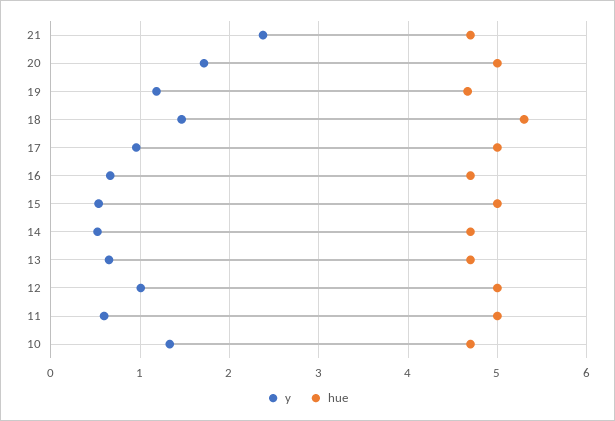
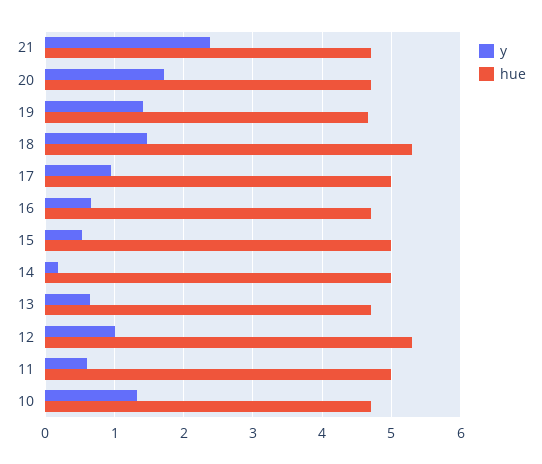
  {
    "y": {
      "21": 2.4,
      "20": 1.7,
-     "19": 1.2,
+     "19": 1.4,
      "18": 1.5,
      "17": 1,
      "16": 0.7,
      "15": 0.5,
-     "14": 0.5,
+     "14": 0.2,
      "13": 0.7,
      "12": 1,
      "11": 0.6,
      "10": 1.3
    },
    "hue": {
      "21": 4.7,
-     "20": 5,
+     "20": 4.7,
      "19": 4.7,
      "18": 5.3,
      "17": 5,
      "16": 4.7,
      "15": 5,
-     "14": 4.7,
+     "14": 5,
      "13": 4.7,
-     "12": 5,
+     "12": 5.3,
      "11": 5,
      "10": 4.7
    }
  }

